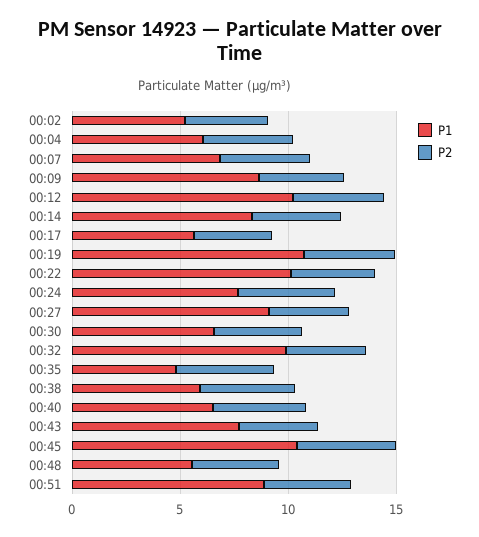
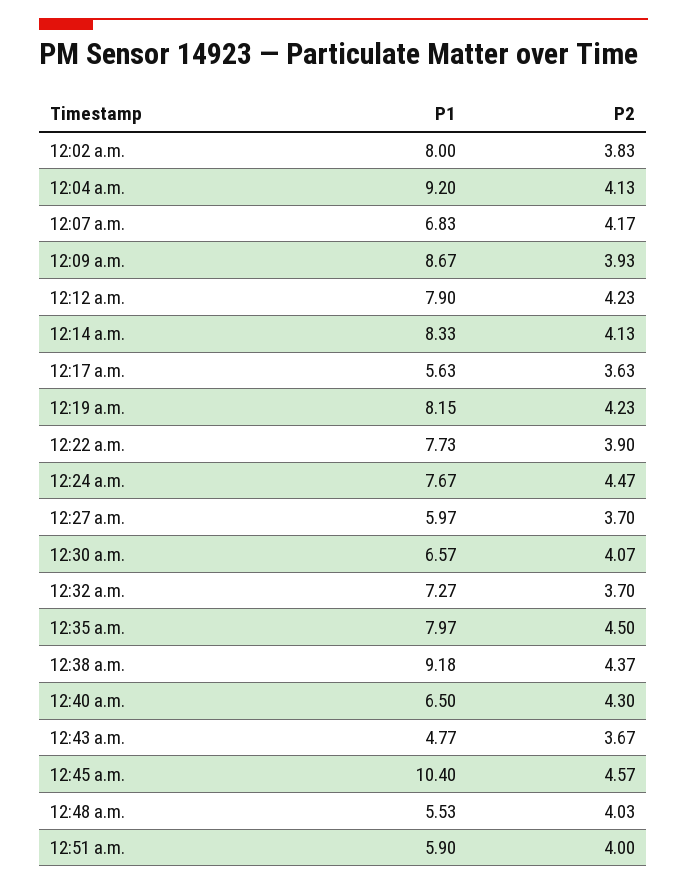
  {
    "P1": {
-     "00:02": 5,
+     "00:02": 8,
-     "00:04": 6,
+     "00:04": 9.2,
      "00:07": 6.83,
      "00:09": 8.67,
-     "00:12": 10,
+     "00:12": 7.9,
      "00:14": 8.33,
      "00:17": 5.63,
-     "00:19": 11,
+     "00:19": 8.15,
-     "00:22": 10,
+     "00:22": 7.73,
      "00:24": 7.67,
-     "00:27": 9,
+     "00:27": 5.97,
      "00:30": 6.57,
-     "00:32": 10,
+     "00:32": 7.27,
-     "00:35": 5,
+     "00:35": 7.97,
-     "00:38": 6,
+     "00:38": 9.18,
      "00:40": 6.5,
-     "00:43": 8,
+     "00:43": 4.77,
      "00:45": 10.4,
      "00:48": 5.53,
-     "00:51": 9
+     "00:51": 5.9
    },
    "P2": {
      "00:02": 3.83,
      "00:04": 4.13,
      "00:07": 4.17,
      "00:09": 3.93,
      "00:12": 4.23,
      "00:14": 4.13,
      "00:17": 3.63,
      "00:19": 4.23,
      "00:22": 3.9,
      "00:24": 4.47,
      "00:27": 3.7,
      "00:30": 4.07,
      "00:32": 3.7,
      "00:35": 4.5,
      "00:38": 4.37,
      "00:40": 4.3,
      "00:43": 3.67,
      "00:45": 4.57,
      "00:48": 4.03,
      "00:51": 4
    }
  }

